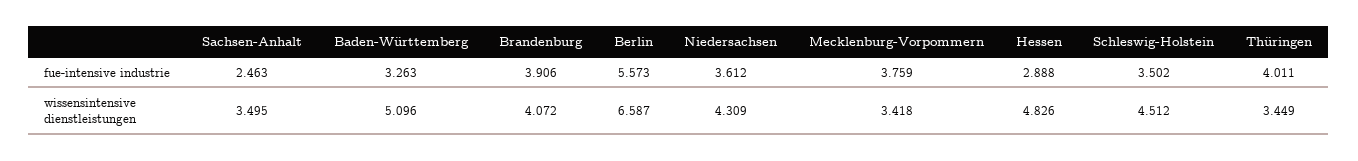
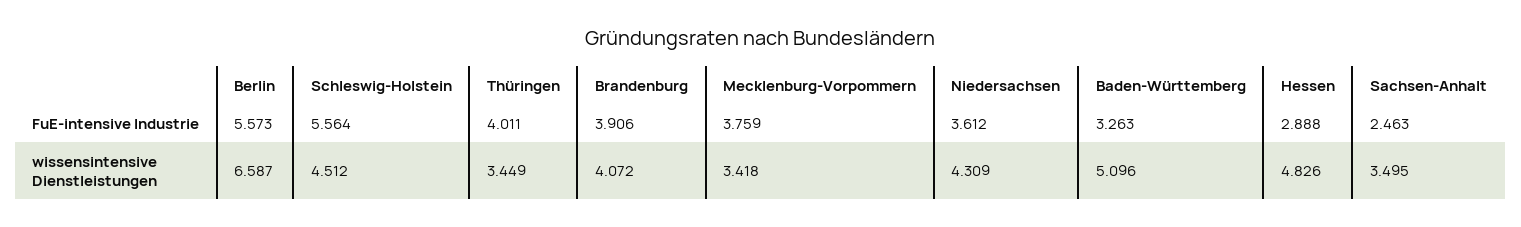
  {
    "Sachsen-Anhalt": {
      "fue-intensive industrie": 2.463,
      "wissensintensive dienstleistungen": 3.495
    },
    "Baden-Württemberg": {
      "fue-intensive industrie": 3.263,
      "wissensintensive dienstleistungen": 5.096
    },
    "Brandenburg": {
      "fue-intensive industrie": 3.906,
      "wissensintensive dienstleistungen": 4.072
    },
    "Berlin": {
      "fue-intensive industrie": 5.573,
      "wissensintensive dienstleistungen": 6.587
    },
    "Niedersachsen": {
      "fue-intensive industrie": 3.612,
      "wissensintensive dienstleistungen": 4.309
    },
    "Mecklenburg-Vorpommern": {
      "fue-intensive industrie": 3.759,
      "wissensintensive dienstleistungen": 3.418
    },
    "Hessen": {
      "fue-intensive industrie": 2.888,
      "wissensintensive dienstleistungen": 4.826
    },
    "Schleswig-Holstein": {
-     "fue-intensive industrie": 3.502,
+     "fue-intensive industrie": 5.564,
      "wissensintensive dienstleistungen": 4.512
    },
    "Thüringen": {
      "fue-intensive industrie": 4.011,
      "wissensintensive dienstleistungen": 3.449
    }
  }

